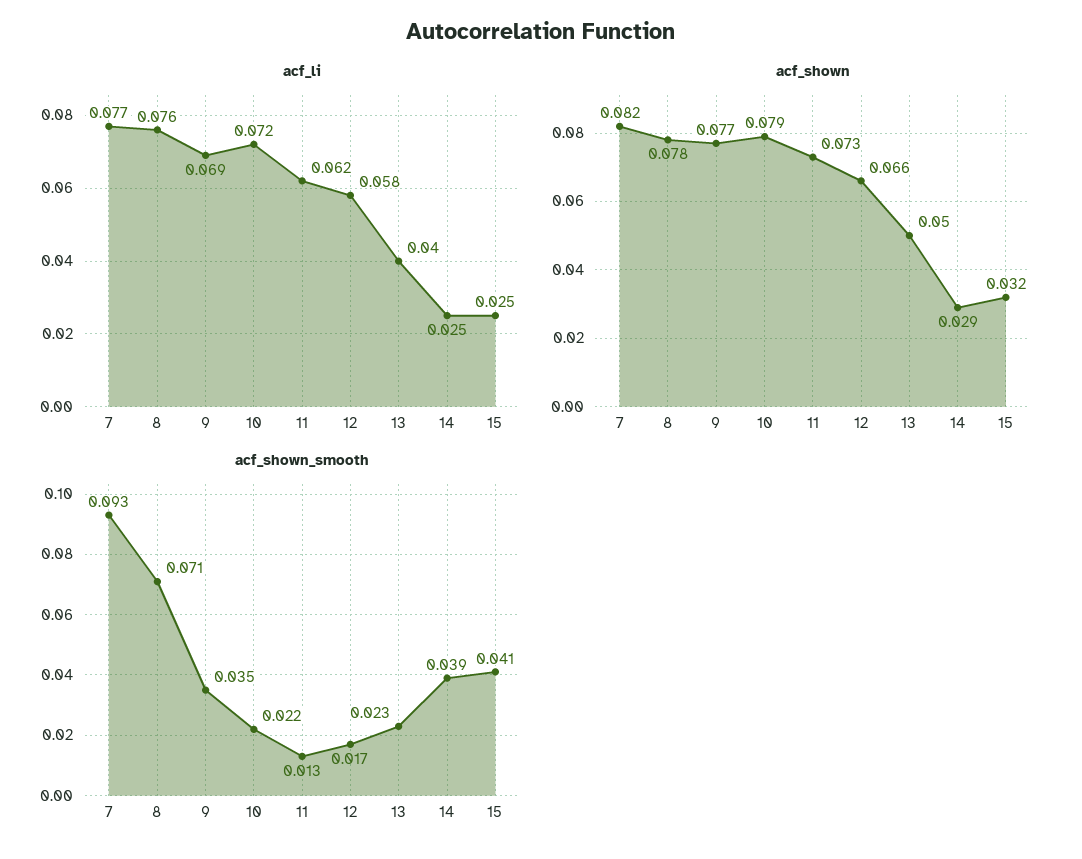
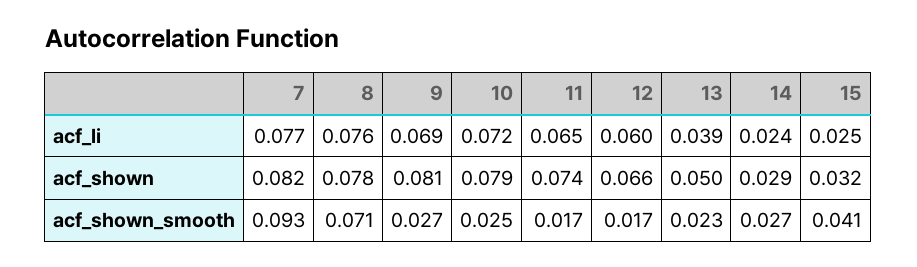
  {
    "acf_li": {
      "7": 0.077,
      "8": 0.076,
      "9": 0.069,
      "10": 0.072,
-     "11": 0.062,
+     "11": 0.065,
-     "12": 0.058,
+     "12": 0.06,
-     "13": 0.04,
+     "13": 0.039,
-     "14": 0.025,
+     "14": 0.024,
      "15": 0.025
    },
    "acf_shown": {
      "7": 0.082,
      "8": 0.078,
-     "9": 0.077,
+     "9": 0.081,
      "10": 0.079,
-     "11": 0.073,
+     "11": 0.074,
      "12": 0.066,
      "13": 0.05,
      "14": 0.029,
      "15": 0.032
    },
    "acf_shown_smooth": {
      "7": 0.093,
      "8": 0.071,
-     "9": 0.035,
+     "9": 0.027,
-     "10": 0.022,
+     "10": 0.025,
-     "11": 0.013,
+     "11": 0.017,
      "12": 0.017,
      "13": 0.023,
-     "14": 0.039,
+     "14": 0.027,
      "15": 0.041
    }
  }

